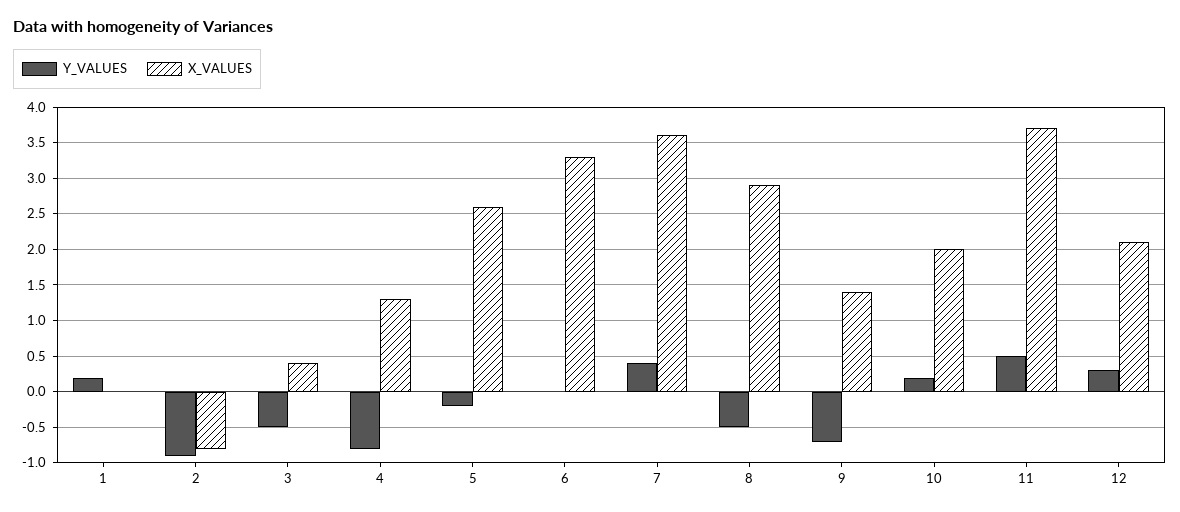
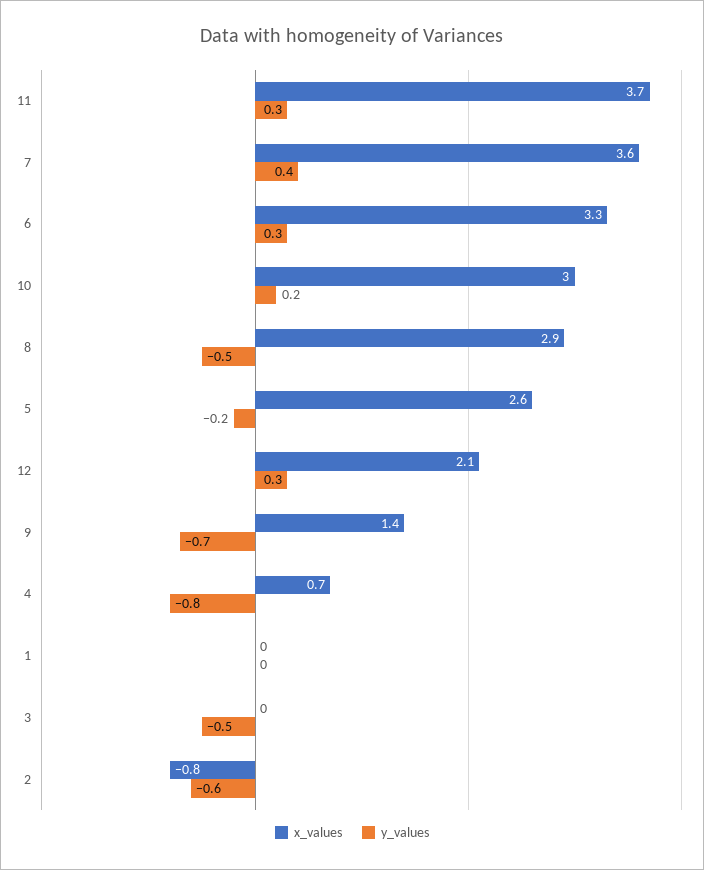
  {
    "Y_VALUES": {
-     "1": 0.2,
+     "1": 0,
-     "2": -0.9,
+     "2": -0.6,
      "3": -0.5,
      "4": -0.8,
      "5": -0.2,
-     "6": 0,
+     "6": 0.3,
      "7": 0.4,
      "8": -0.5,
      "9": -0.7,
      "10": 0.2,
-     "11": 0.5,
+     "11": 0.3,
      "12": 0.3
    },
    "X_VALUES": {
      "1": 0,
      "2": -0.8,
-     "3": 0.4,
+     "3": 0,
-     "4": 1.3,
+     "4": 0.7,
      "5": 2.6,
      "6": 3.3,
      "7": 3.6,
      "8": 2.9,
      "9": 1.4,
-     "10": 2,
+     "10": 3,
      "11": 3.7,
      "12": 2.1
    }
  }

